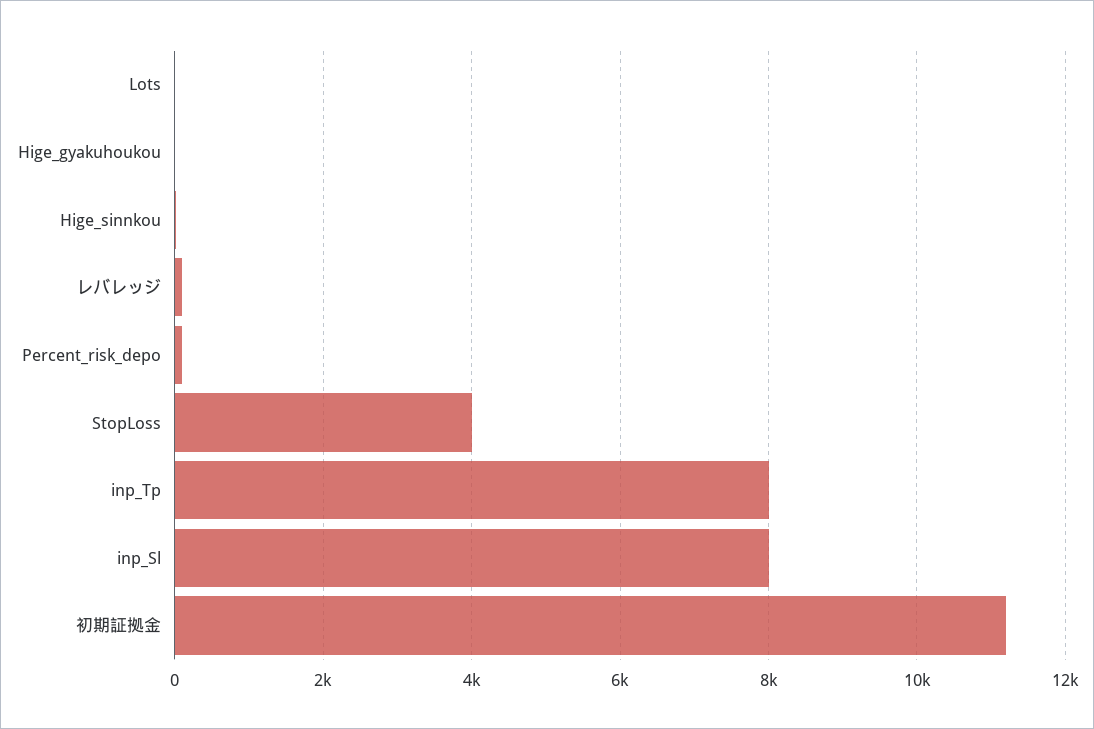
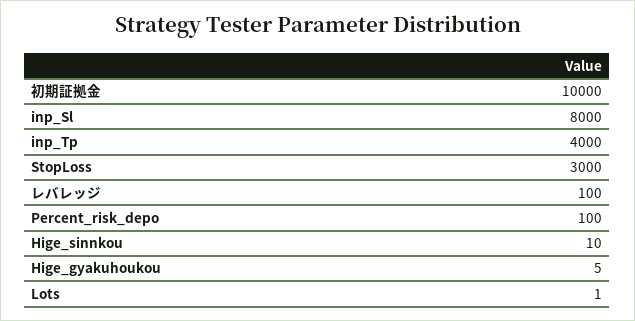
  {
    "Lots": 1,
    "Hige_gyakuhoukou": 5,
    "Hige_sinnkou": 10,
    "レバレッジ": 100,
    "Percent_risk_depo": 100,
-   "StopLoss": 4000,
+   "StopLoss": 3000,
-   "inp_Tp": 8000,
+   "inp_Tp": 4000,
    "inp_Sl": 8000,
-   "初期証拠金": 11200
+   "初期証拠金": 10000
  }

